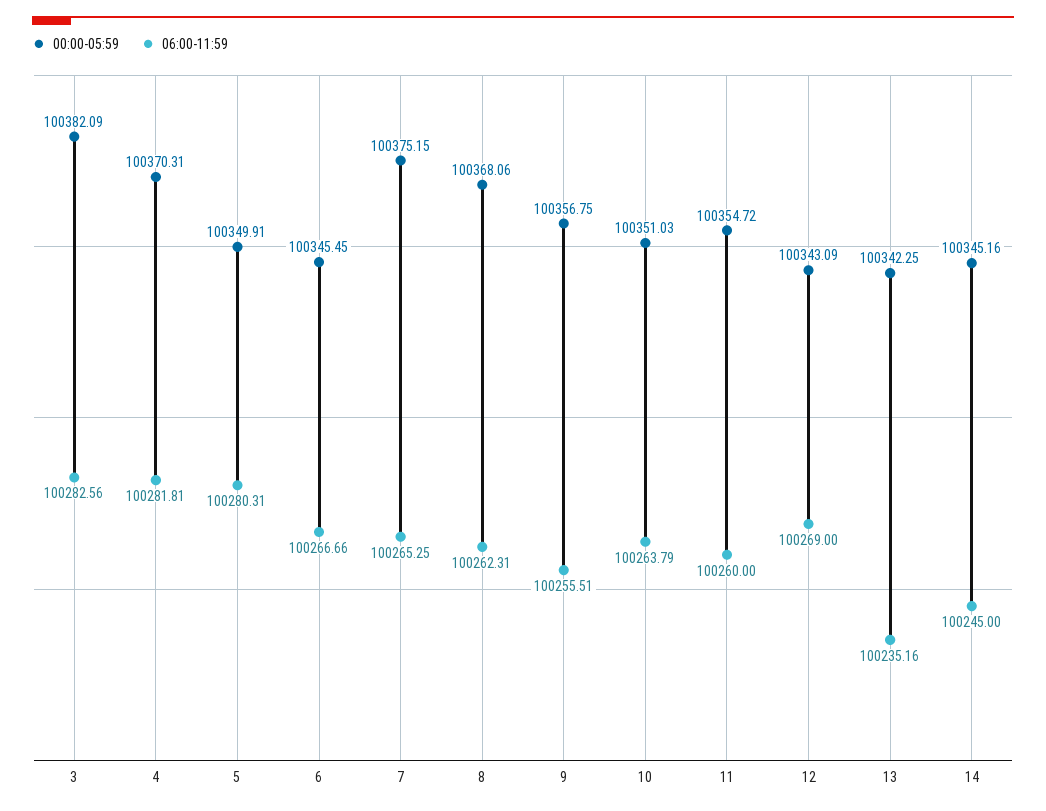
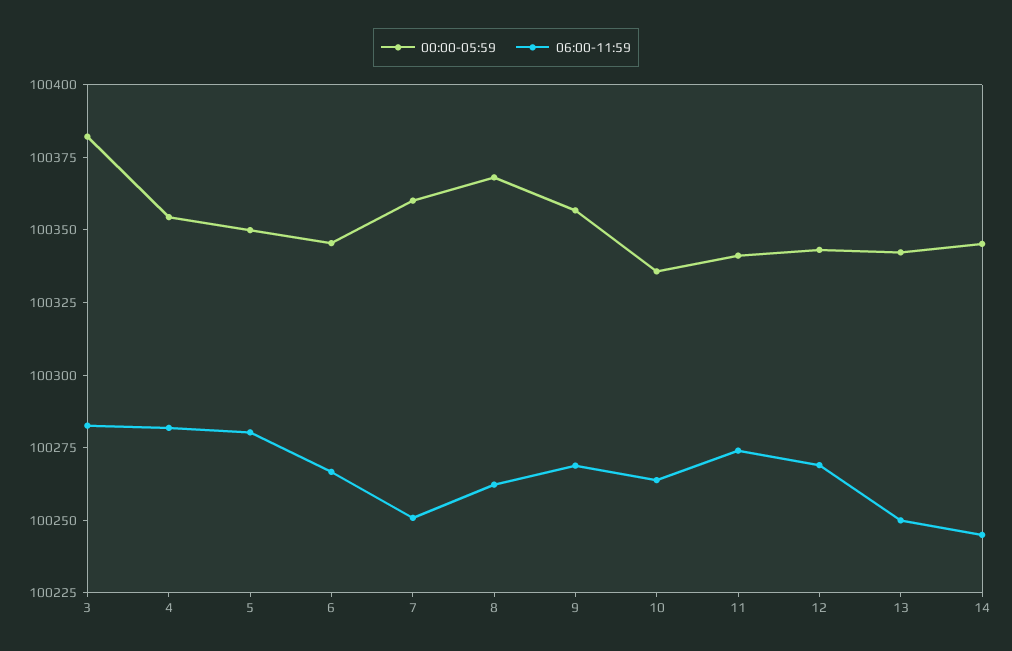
  {
    "00:00-05:59": {
      "3": 100382.09,
-     "4": 100370.31,
+     "4": 100355,
      "5": 100349.91,
      "6": 100345.45,
-     "7": 100375.15,
+     "7": 100360,
      "8": 100368.06,
      "9": 100356.75,
-     "10": 100351.03,
+     "10": 100335,
-     "11": 100354.72,
+     "11": 100340,
      "12": 100343.09,
      "13": 100342.25,
      "14": 100345.16
    },
    "06:00-11:59": {
      "3": 100282.56,
      "4": 100281.81,
      "5": 100280.31,
      "6": 100266.66,
-     "7": 100265.25,
+     "7": 100250,
      "8": 100262.31,
-     "9": 100255.51,
+     "9": 100270,
      "10": 100263.79,
-     "11": 100260,
+     "11": 100275,
      "12": 100269,
-     "13": 100235.16,
+     "13": 100250,
      "14": 100245
    }
  }

